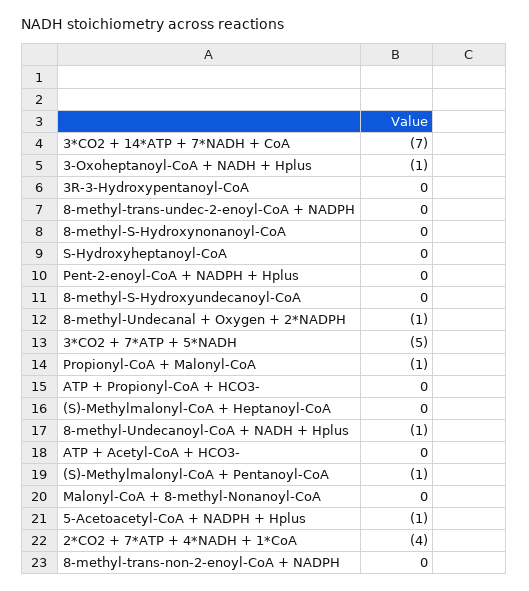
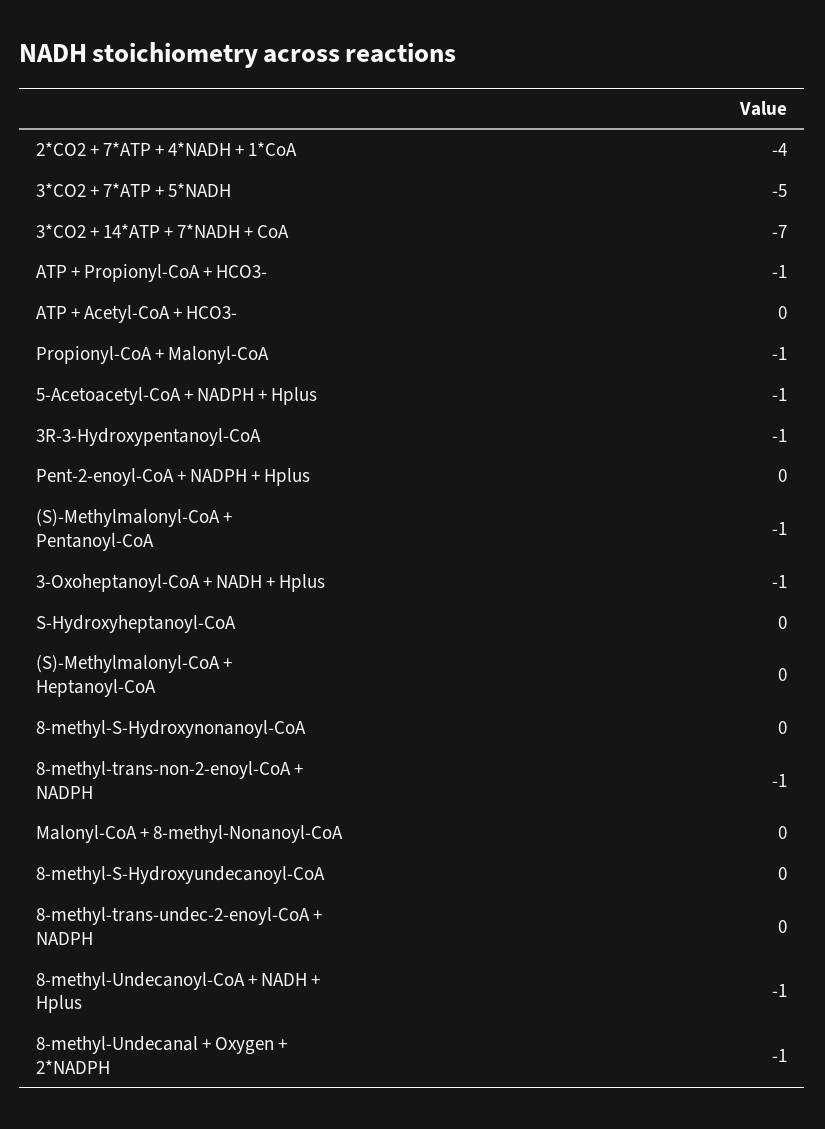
  {
    "3*CO2 + 14*ATP + 7*NADH + CoA": -7,
    "3-Oxoheptanoyl-CoA + NADH + Hplus": -1,
-   "3R-3-Hydroxypentanoyl-CoA": 0,
+   "3R-3-Hydroxypentanoyl-CoA": -1,
    "8-methyl-trans-undec-2-enoyl-CoA + NADPH": 0,
    "8-methyl-S-Hydroxynonanoyl-CoA": 0,
    "S-Hydroxyheptanoyl-CoA": 0,
    "Pent-2-enoyl-CoA + NADPH + Hplus": 0,
    "8-methyl-S-Hydroxyundecanoyl-CoA": 0,
    "8-methyl-Undecanal + Oxygen + 2*NADPH": -1,
    "3*CO2 + 7*ATP + 5*NADH": -5,
    "Propionyl-CoA + Malonyl-CoA": -1,
-   "ATP + Propionyl-CoA + HCO3-": 0,
+   "ATP + Propionyl-CoA + HCO3-": -1,
    "(S)-Methylmalonyl-CoA + Heptanoyl-CoA": 0,
    "8-methyl-Undecanoyl-CoA + NADH + Hplus": -1,
    "ATP + Acetyl-CoA + HCO3-": 0,
    "(S)-Methylmalonyl-CoA + Pentanoyl-CoA": -1,
    "Malonyl-CoA + 8-methyl-Nonanoyl-CoA": 0,
    "5-Acetoacetyl-CoA + NADPH + Hplus": -1,
    "2*CO2 + 7*ATP + 4*NADH + 1*CoA": -4,
-   "8-methyl-trans-non-2-enoyl-CoA + NADPH": 0
+   "8-methyl-trans-non-2-enoyl-CoA + NADPH": -1
  }

